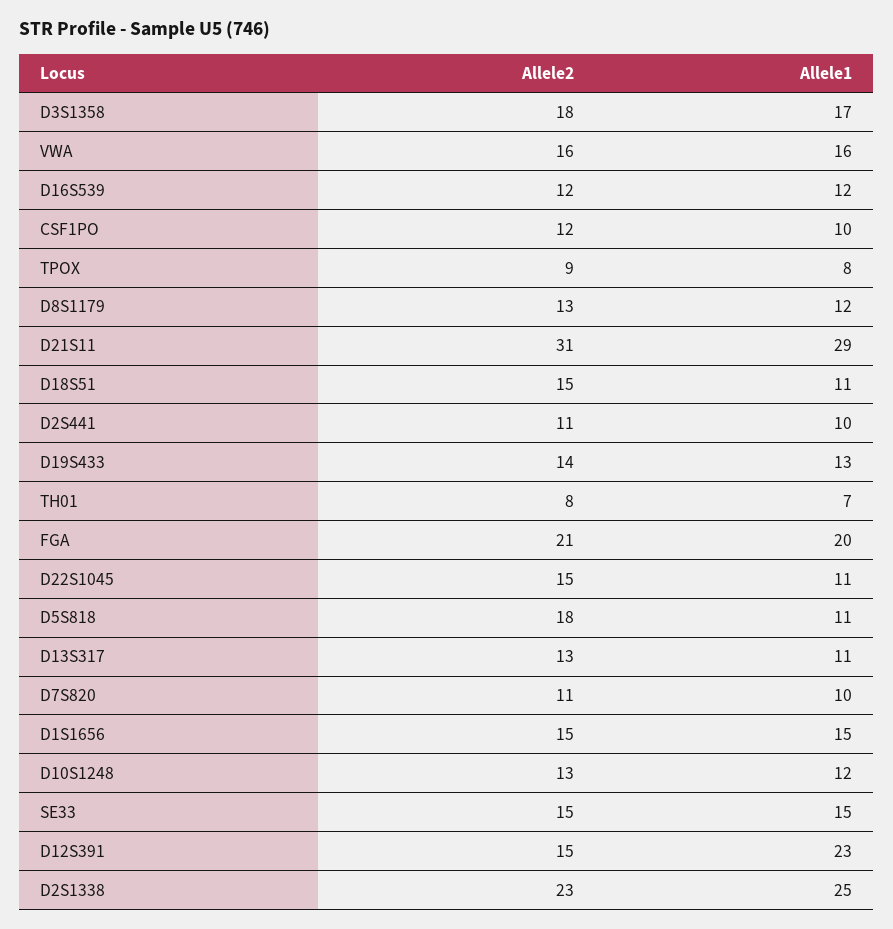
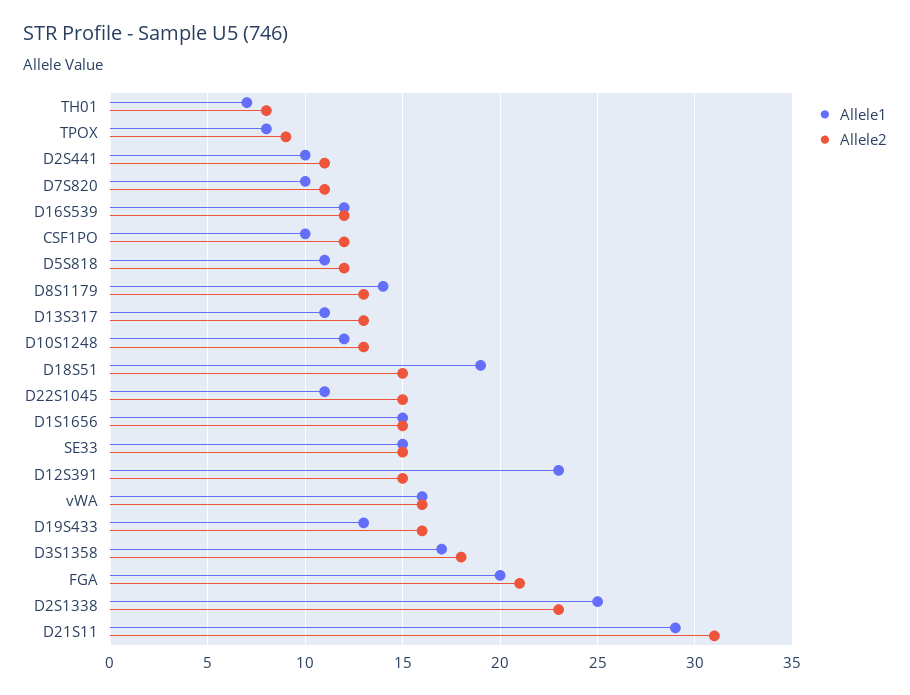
  {
    "Allele2": {
      "D3S1358": 18,
      "VWA": 16,
      "D16S539": 12,
      "CSF1PO": 12,
      "TPOX": 9,
      "D8S1179": 13,
      "D21S11": 31,
      "D18S51": 15,
      "D2S441": 11,
-     "D19S433": 14,
+     "D19S433": 16,
      "TH01": 8,
      "FGA": 21,
      "D22S1045": 15,
-     "D5S818": 18,
+     "D5S818": 12,
      "D13S317": 13,
      "D7S820": 11,
      "D1S1656": 15,
      "D10S1248": 13,
      "SE33": 15,
      "D12S391": 15,
      "D2S1338": 23
    },
    "Allele1": {
      "D3S1358": 17,
      "VWA": 16,
      "D16S539": 12,
      "CSF1PO": 10,
      "TPOX": 8,
-     "D8S1179": 12,
+     "D8S1179": 14,
      "D21S11": 29,
-     "D18S51": 11,
+     "D18S51": 19,
      "D2S441": 10,
      "D19S433": 13,
      "TH01": 7,
      "FGA": 20,
      "D22S1045": 11,
      "D5S818": 11,
      "D13S317": 11,
      "D7S820": 10,
      "D1S1656": 15,
      "D10S1248": 12,
      "SE33": 15,
      "D12S391": 23,
      "D2S1338": 25
    }
  }

